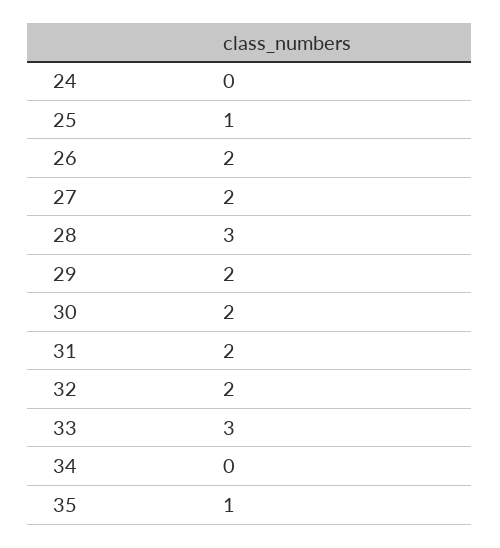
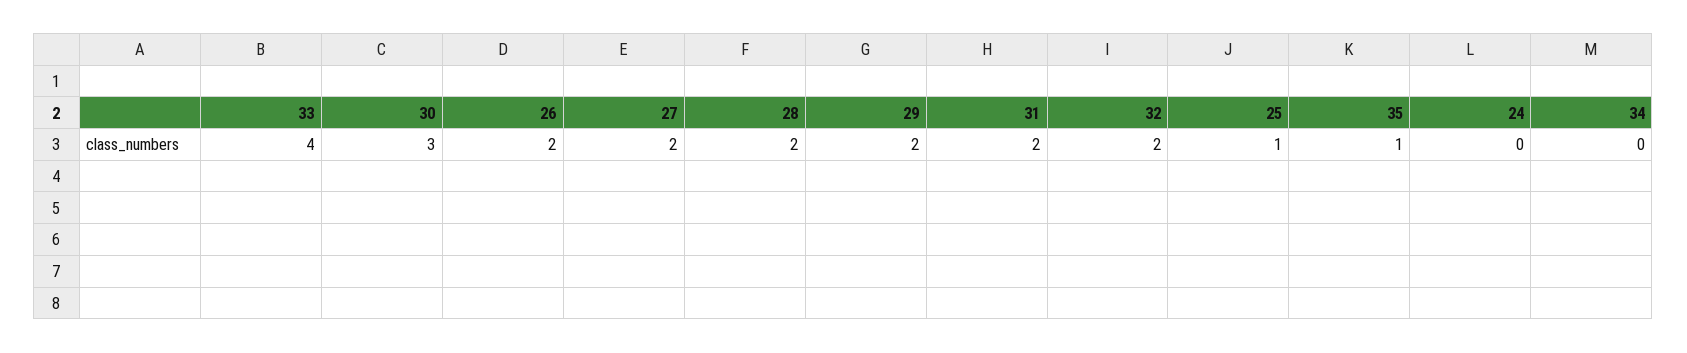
  {
    "24": 0,
    "25": 1,
    "26": 2,
    "27": 2,
-   "28": 3,
+   "28": 2,
    "29": 2,
-   "30": 2,
+   "30": 3,
    "31": 2,
    "32": 2,
-   "33": 3,
+   "33": 4,
    "34": 0,
    "35": 1
  }

